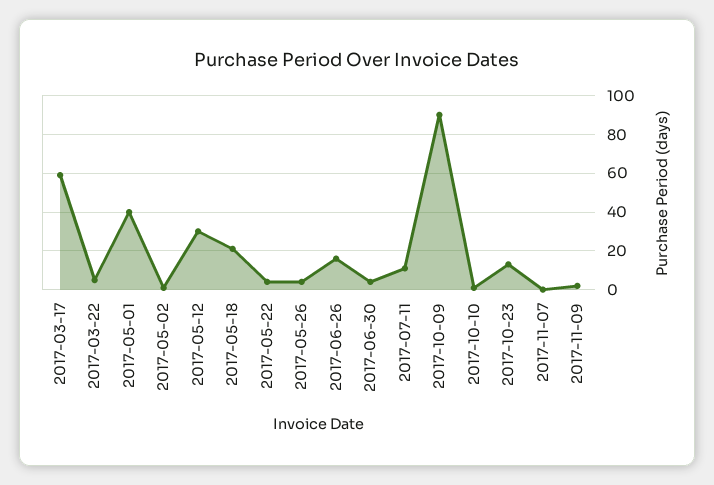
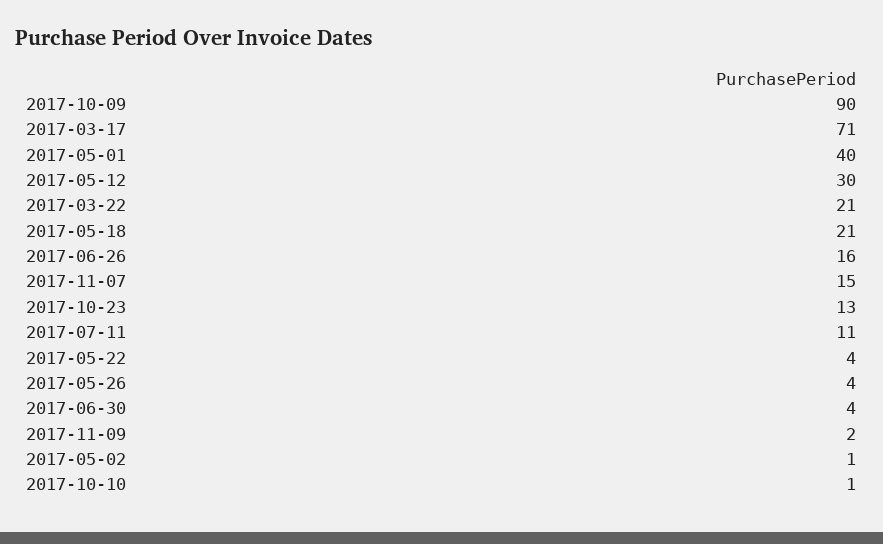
  {
-   "2017-03-17": 60,
+   "2017-03-17": 71,
-   "2017-03-22": 5,
+   "2017-03-22": 21,
    "2017-05-01": 40,
    "2017-05-02": 1,
    "2017-05-12": 30,
    "2017-05-18": 21,
    "2017-05-22": 4,
    "2017-05-26": 4,
    "2017-06-26": 16,
    "2017-06-30": 4,
    "2017-07-11": 11,
    "2017-10-09": 90,
    "2017-10-10": 1,
    "2017-10-23": 13,
-   "2017-11-07": 0,
+   "2017-11-07": 15,
    "2017-11-09": 2
  }

